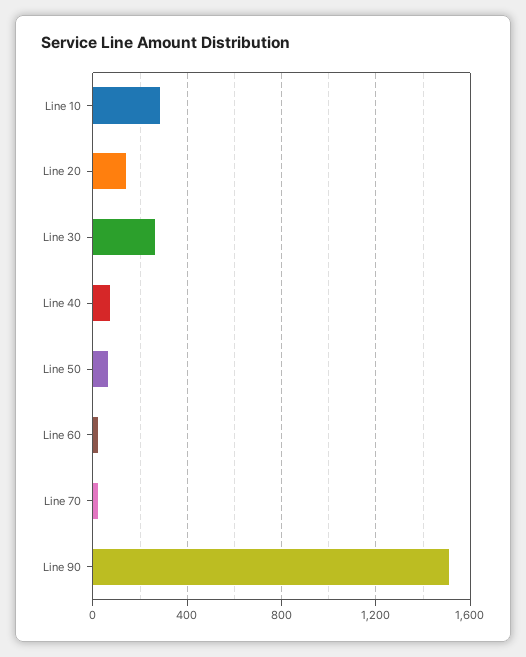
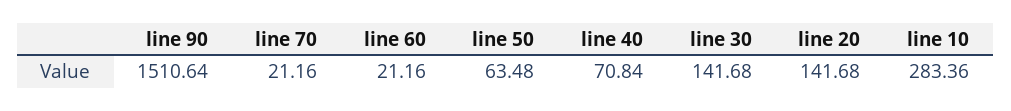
  {
    "Line 10": 283.36,
    "Line 20": 141.68,
-   "Line 30": 250,
+   "Line 30": 141.68,
    "Line 40": 70.84,
    "Line 50": 63.48,
    "Line 60": 21.16,
    "Line 70": 21.16,
    "Line 90": 1510.64
  }

